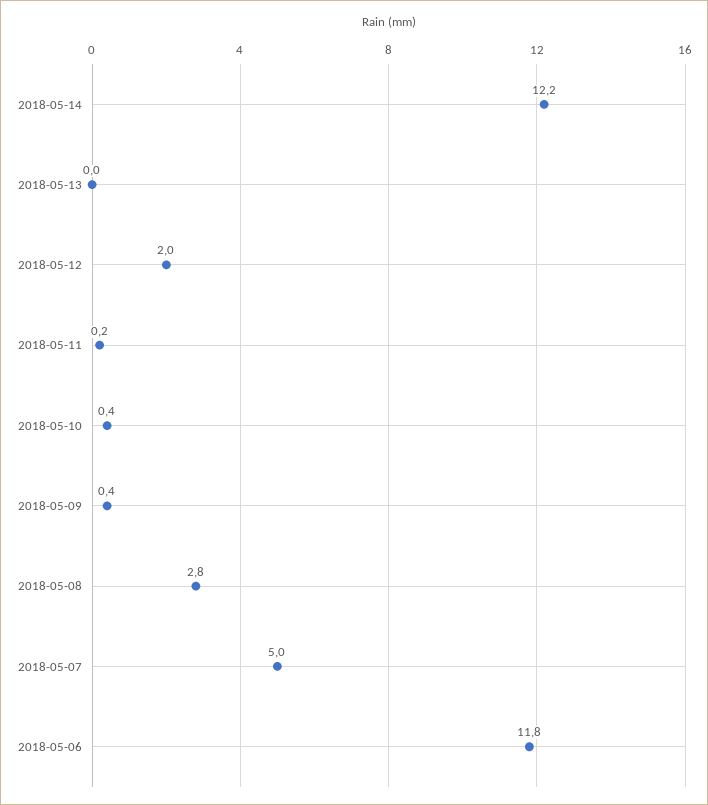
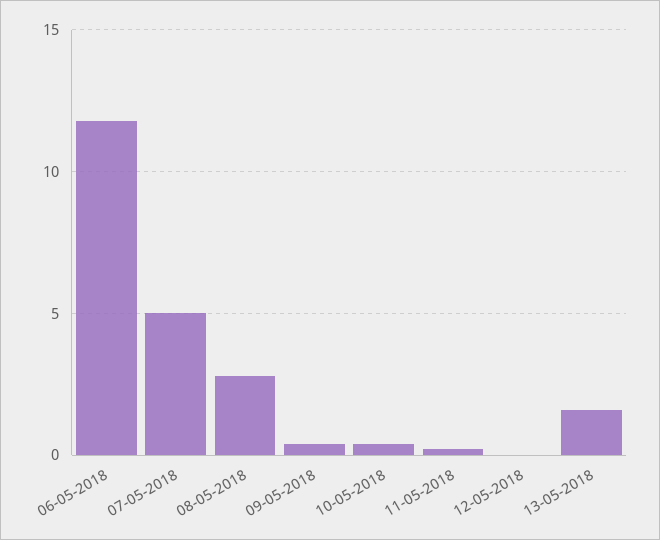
  {
-   "2018-05-14": 12.2,
-   "2018-05-13": 0,
+   "2018-05-13": 1.5,
-   "2018-05-12": 2,
+   "2018-05-12": 0,
    "2018-05-11": 0.2,
    "2018-05-10": 0.4,
    "2018-05-09": 0.4,
    "2018-05-08": 2.8,
    "2018-05-07": 5,
    "2018-05-06": 11.8
  }

